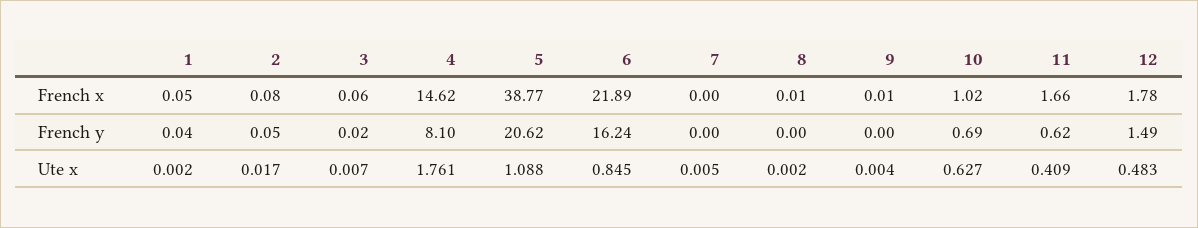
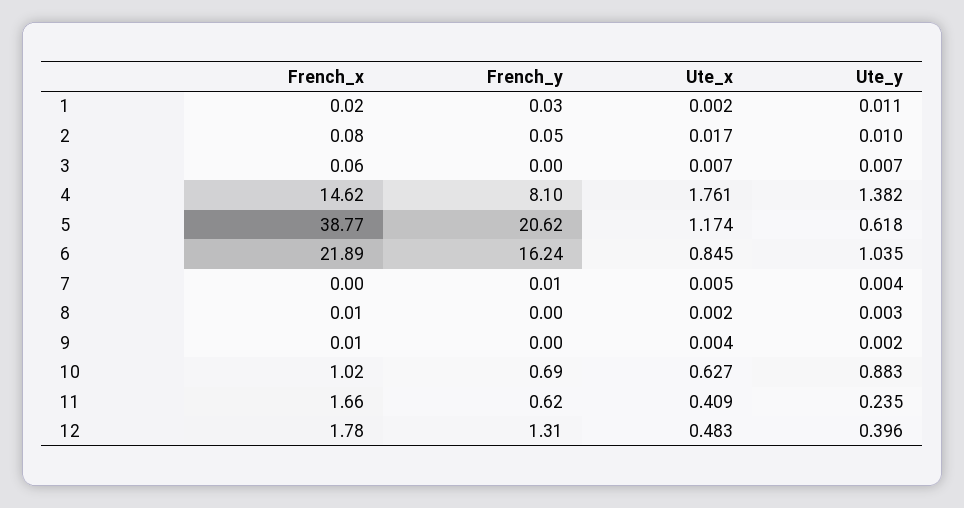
  {
    "1": {
-     "French x": 0.05,
+     "French x": 0.02,
-     "French y": 0.04,
+     "French y": 0.03,
-     "Ute x": 0.002
+     "Ute x": 0.002,
+     "Ute_y": 0.011
    },
    "2": {
      "French x": 0.08,
      "French y": 0.05,
-     "Ute x": 0.017
+     "Ute x": 0.017,
+     "Ute_y": 0.01
    },
    "3": {
      "French x": 0.06,
-     "French y": 0.02,
+     "French y": 0,
-     "Ute x": 0.007
+     "Ute x": 0.007,
+     "Ute_y": 0.007
    },
    "4": {
      "French x": 14.62,
      "French y": 8.1,
-     "Ute x": 1.761
+     "Ute x": 1.761,
+     "Ute_y": 1.382
    },
    "5": {
      "French x": 38.77,
      "French y": 20.62,
-     "Ute x": 1.088
+     "Ute x": 1.174,
+     "Ute_y": 0.618
    },
    "6": {
      "French x": 21.89,
      "French y": 16.24,
-     "Ute x": 0.845
+     "Ute x": 0.845,
+     "Ute_y": 1.035
    },
    "7": {
      "French x": 0,
-     "French y": 0,
+     "French y": 0.01,
-     "Ute x": 0.005
+     "Ute x": 0.005,
+     "Ute_y": 0.004
    },
    "8": {
      "French x": 0.01,
      "French y": 0,
-     "Ute x": 0.002
+     "Ute x": 0.002,
+     "Ute_y": 0.003
    },
    "9": {
      "French x": 0.01,
      "French y": 0,
-     "Ute x": 0.004
+     "Ute x": 0.004,
+     "Ute_y": 0.002
    },
    "10": {
      "French x": 1.02,
      "French y": 0.69,
-     "Ute x": 0.627
+     "Ute x": 0.627,
+     "Ute_y": 0.883
    },
    "11": {
      "French x": 1.66,
      "French y": 0.62,
-     "Ute x": 0.409
+     "Ute x": 0.409,
+     "Ute_y": 0.235
    },
    "12": {
      "French x": 1.78,
-     "French y": 1.49,
+     "French y": 1.31,
-     "Ute x": 0.483
+     "Ute x": 0.483,
+     "Ute_y": 0.396
    }
  }

